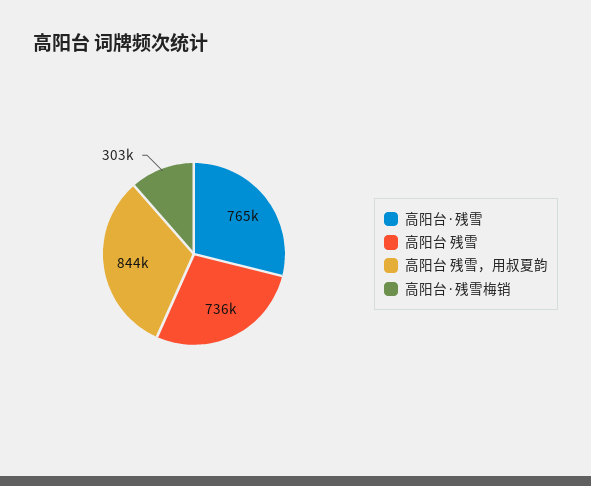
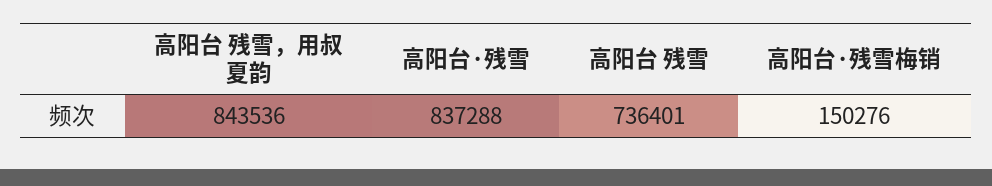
  {
-   "高阳台·残雪": 765000,
+   "高阳台·残雪": 837288,
    "高阳台 残雪": 736401,
    "高阳台 残雪，用叔夏韵": 843536,
-   "高阳台·残雪梅销": 303000
+   "高阳台·残雪梅销": 150276
  }

